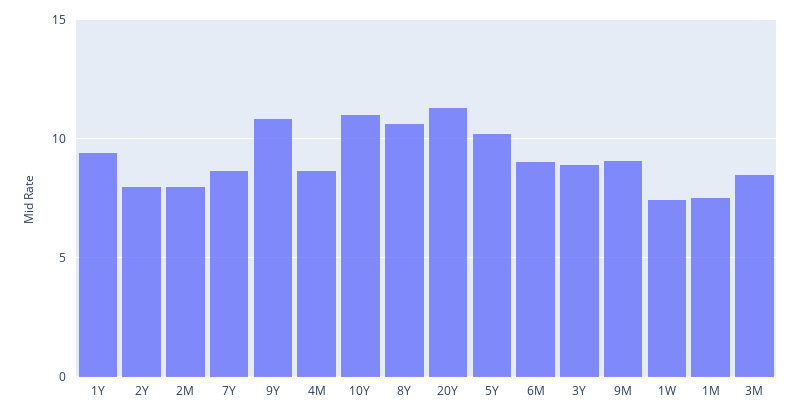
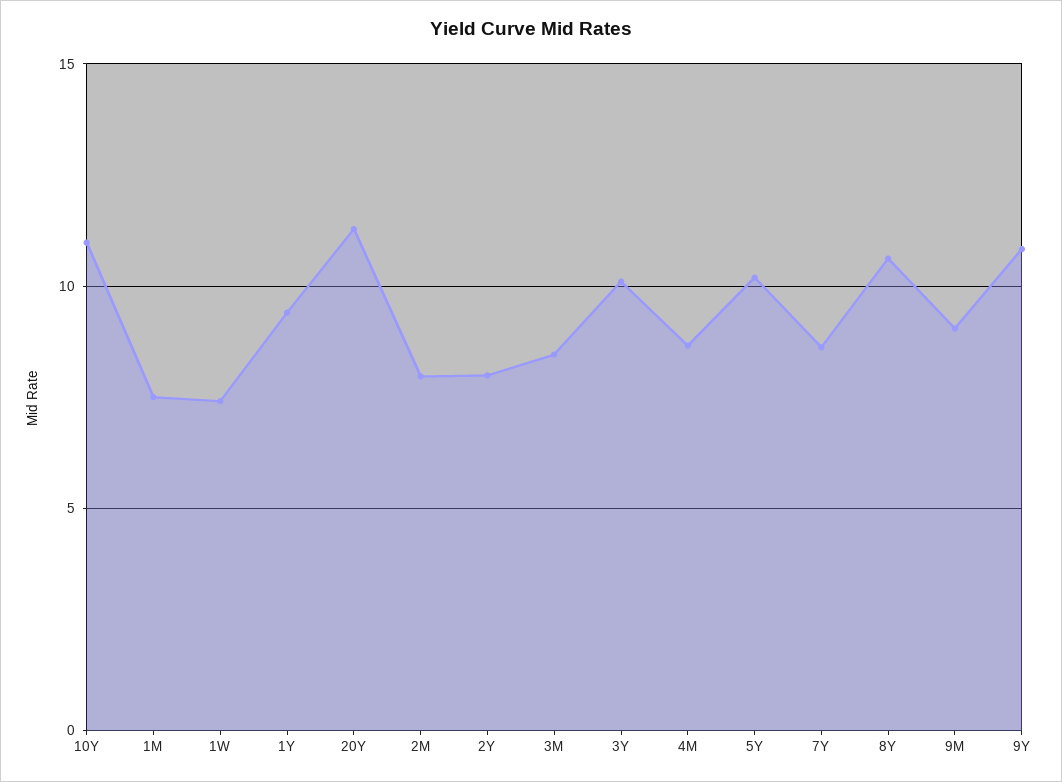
  {
    "1Y": 9.5,
    "2Y": 8,
    "2M": 8,
    "7Y": 8.5,
    "9Y": 11,
    "4M": 8.5,
    "10Y": 11,
    "8Y": 10.5,
    "20Y": 11.5,
    "5Y": 10,
-   "6M": 9,
-   "3Y": 9,
+   "3Y": 10,
    "9M": 9,
    "1W": 7.5,
    "1M": 7.5,
    "3M": 8.5
  }

